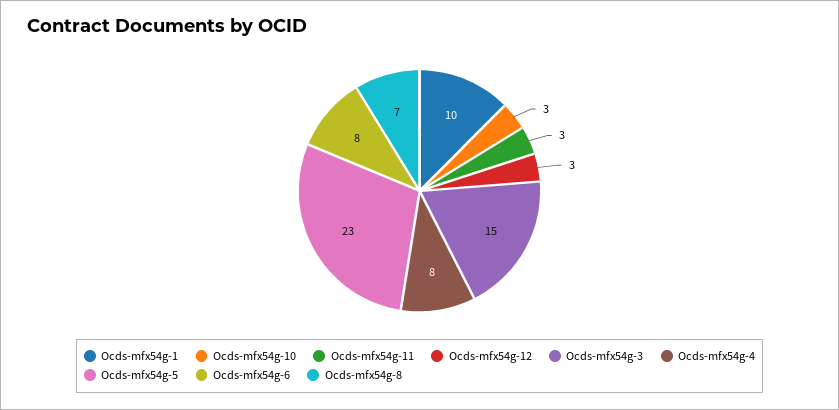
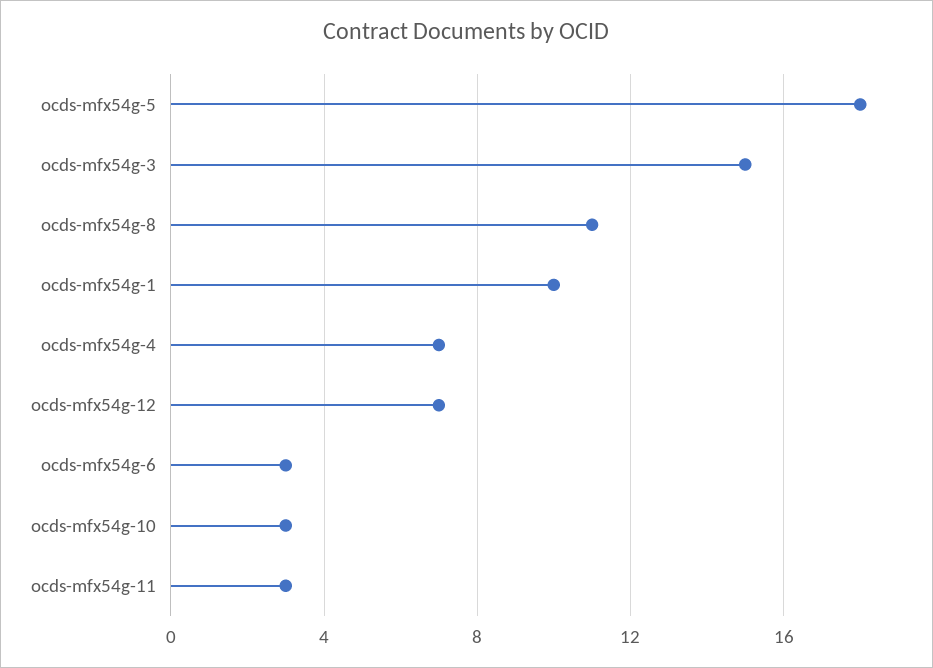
  {
    "Ocds-mfx54g-1": 10,
    "Ocds-mfx54g-10": 3,
    "Ocds-mfx54g-11": 3,
-   "Ocds-mfx54g-12": 3,
+   "Ocds-mfx54g-12": 7,
    "Ocds-mfx54g-3": 15,
-   "Ocds-mfx54g-4": 8,
+   "Ocds-mfx54g-4": 7,
-   "Ocds-mfx54g-5": 23,
+   "Ocds-mfx54g-5": 18,
-   "Ocds-mfx54g-6": 8,
+   "Ocds-mfx54g-6": 3,
-   "Ocds-mfx54g-8": 7
+   "Ocds-mfx54g-8": 11
  }

